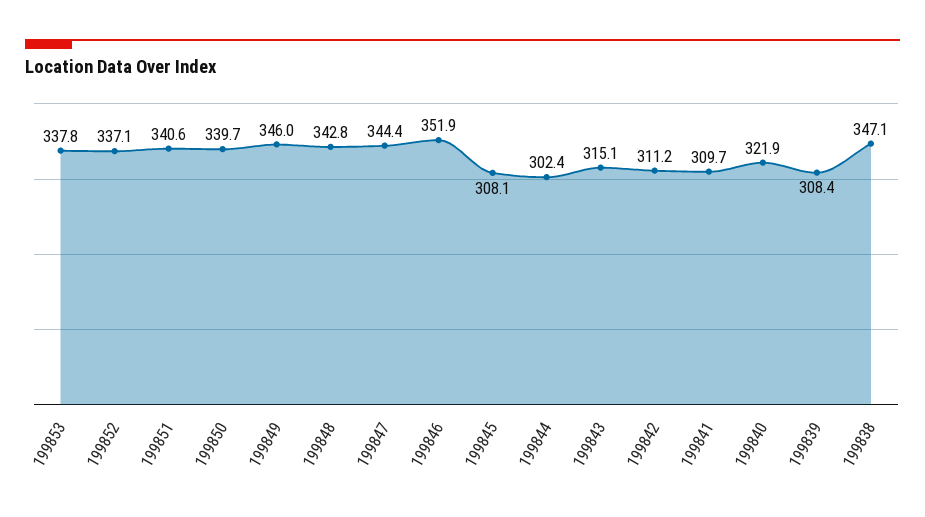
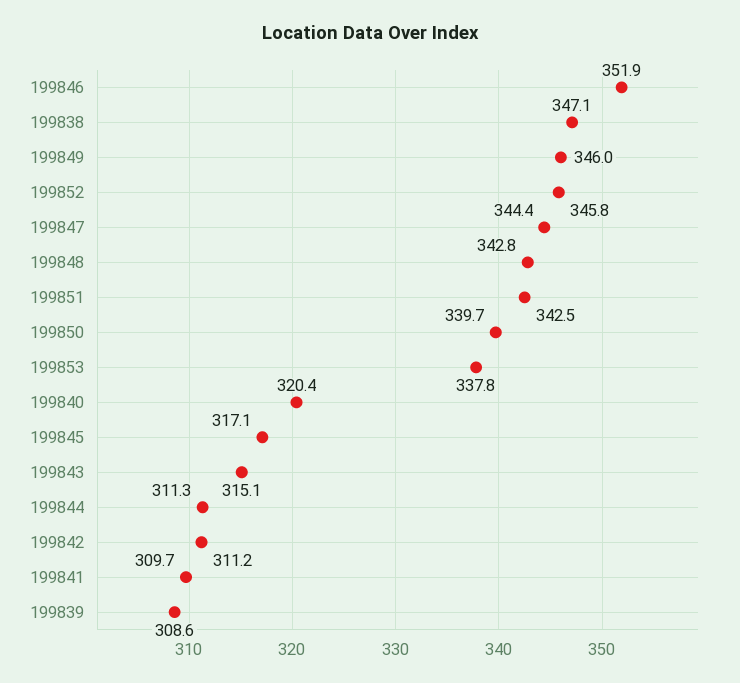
  {
    "199853": 337.8,
-   "199852": 337.1,
+   "199852": 345.8,
-   "199851": 340.6,
+   "199851": 342.5,
    "199850": 339.7,
    "199849": 346,
    "199848": 342.8,
    "199847": 344.4,
    "199846": 351.9,
-   "199845": 308.1,
+   "199845": 317.1,
-   "199844": 302.4,
+   "199844": 311.3,
    "199843": 315.1,
    "199842": 311.2,
    "199841": 309.7,
-   "199840": 321.9,
+   "199840": 320.4,
-   "199839": 308.4,
+   "199839": 308.6,
    "199838": 347.1
  }

